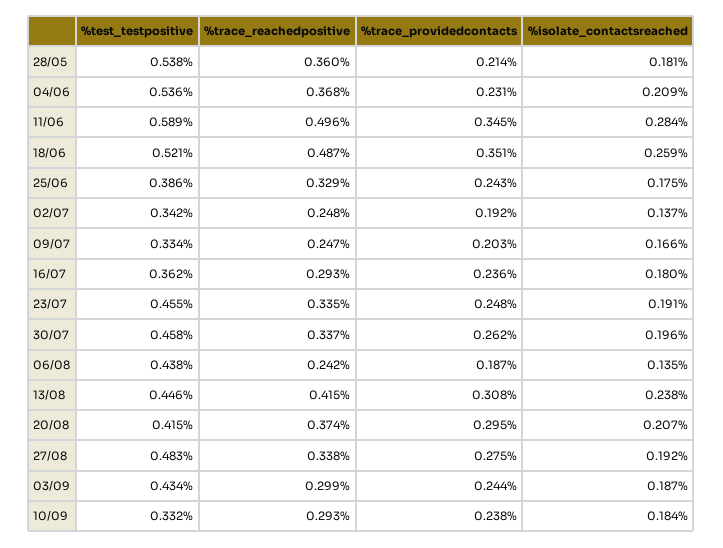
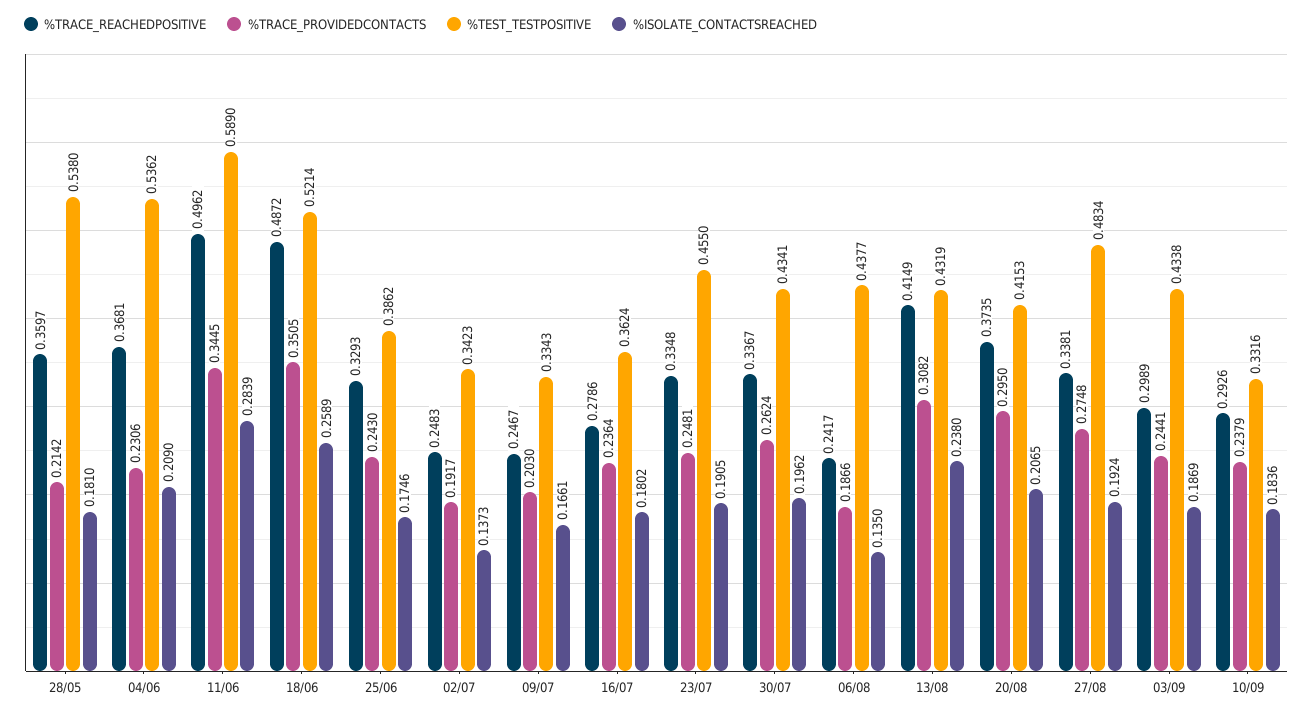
  {
    "%test_testpositive": {
      "28/05": 0.538,
      "04/06": 0.5362,
      "11/06": 0.589,
      "18/06": 0.5214,
      "25/06": 0.3862,
      "02/07": 0.3423,
      "09/07": 0.3343,
      "16/07": 0.3624,
      "23/07": 0.455,
-     "30/07": 0.458,
+     "30/07": 0.4341,
      "06/08": 0.4377,
-     "13/08": 0.446,
+     "13/08": 0.4319,
      "20/08": 0.4153,
      "27/08": 0.4834,
      "03/09": 0.4338,
      "10/09": 0.3316
    },
    "%trace_reachedpositive": {
      "28/05": 0.3597,
      "04/06": 0.3681,
      "11/06": 0.4962,
      "18/06": 0.4872,
      "25/06": 0.3293,
      "02/07": 0.2483,
      "09/07": 0.2467,
-     "16/07": 0.293,
+     "16/07": 0.2786,
      "23/07": 0.3348,
      "30/07": 0.3367,
      "06/08": 0.2417,
      "13/08": 0.4149,
      "20/08": 0.3735,
      "27/08": 0.3381,
      "03/09": 0.2989,
      "10/09": 0.2926
    },
    "%trace_providedcontacts": {
      "28/05": 0.2142,
      "04/06": 0.2306,
      "11/06": 0.3445,
      "18/06": 0.3505,
      "25/06": 0.243,
      "02/07": 0.1917,
      "09/07": 0.203,
      "16/07": 0.2364,
      "23/07": 0.2481,
      "30/07": 0.2624,
      "06/08": 0.1866,
      "13/08": 0.3082,
      "20/08": 0.295,
      "27/08": 0.2748,
      "03/09": 0.2441,
      "10/09": 0.2379
    },
    "%isolate_contactsreached": {
      "28/05": 0.181,
      "04/06": 0.209,
      "11/06": 0.2839,
      "18/06": 0.2589,
      "25/06": 0.1746,
      "02/07": 0.1373,
      "09/07": 0.1661,
      "16/07": 0.1802,
      "23/07": 0.1905,
      "30/07": 0.1962,
      "06/08": 0.135,
      "13/08": 0.238,
      "20/08": 0.2065,
      "27/08": 0.1924,
      "03/09": 0.1869,
      "10/09": 0.1836
    }
  }

